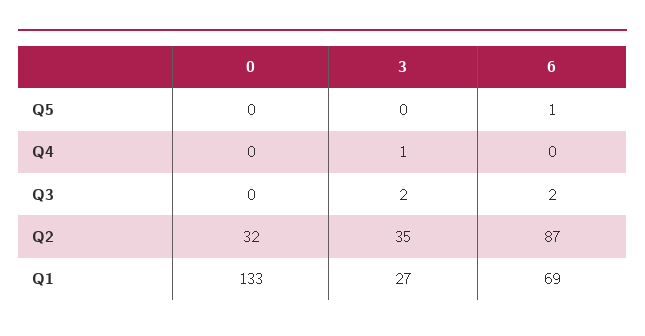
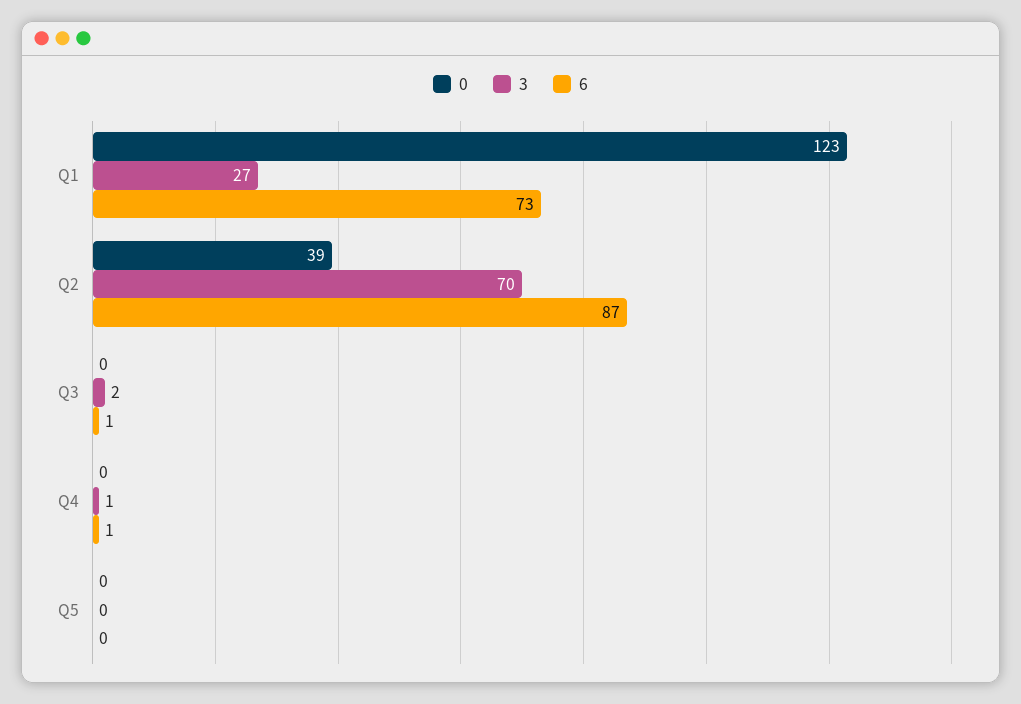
  {
    "0": {
      "Q5": 0,
      "Q4": 0,
      "Q3": 0,
-     "Q2": 32,
+     "Q2": 39,
-     "Q1": 133
+     "Q1": 123
    },
    "3": {
      "Q5": 0,
      "Q4": 1,
      "Q3": 2,
-     "Q2": 35,
+     "Q2": 70,
      "Q1": 27
    },
    "6": {
-     "Q5": 1,
+     "Q5": 0,
-     "Q4": 0,
+     "Q4": 1,
-     "Q3": 2,
+     "Q3": 1,
      "Q2": 87,
-     "Q1": 69
+     "Q1": 73
    }
  }

